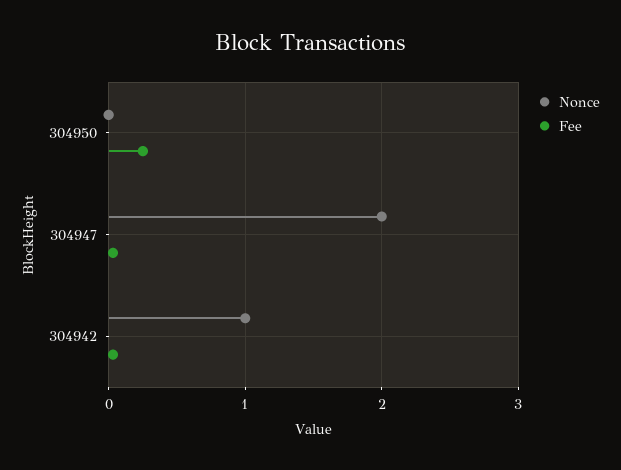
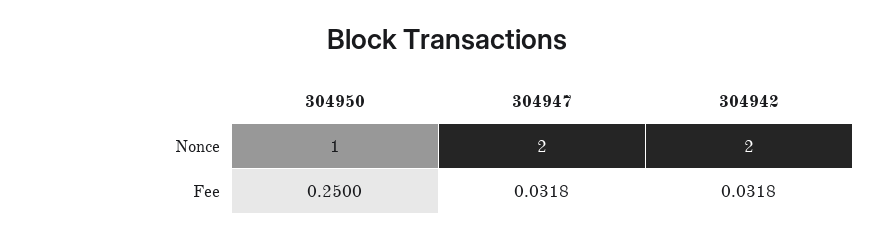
  {
    "Nonce": {
-     "304950": 0,
+     "304950": 1,
      "304947": 2,
-     "304942": 1
+     "304942": 2
    },
    "Fee": {
      "304950": 0.25,
      "304947": 0.0318,
      "304942": 0.0318
    }
  }

